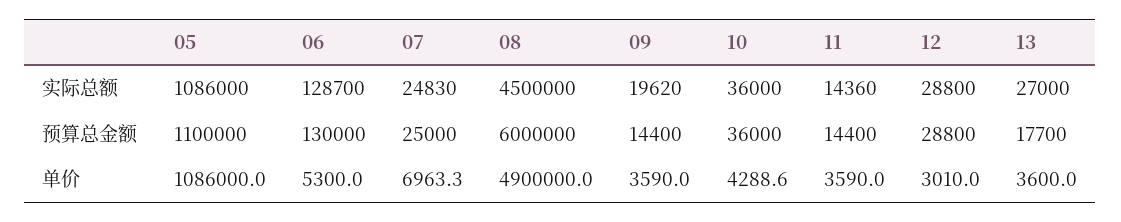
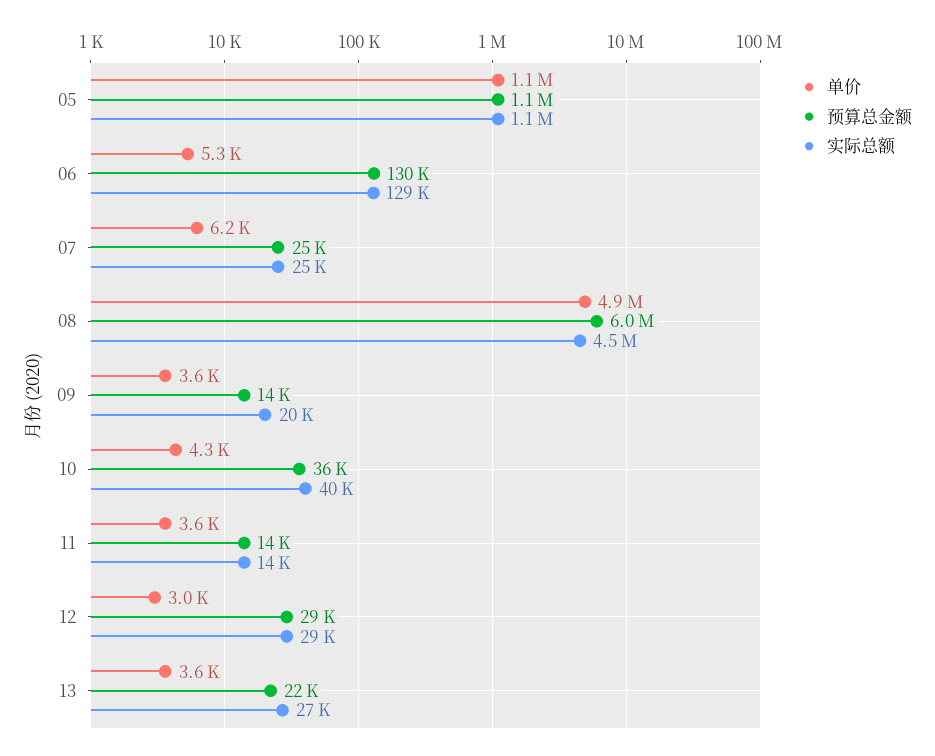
  {
    "实际总额": {
      "05": 1086000,
      "06": 128700,
      "07": 24830,
      "08": 4500000,
      "09": 19620,
-     "10": 36000,
+     "10": 40000,
      "11": 14360,
      "12": 28800,
      "13": 27000
    },
    "预算总金额": {
      "05": 1100000,
      "06": 130000,
      "07": 25000,
      "08": 6000000,
      "09": 14400,
      "10": 36000,
      "11": 14400,
      "12": 28800,
-     "13": 17700
+     "13": 22000
    },
    "单价": {
      "05": 1086000,
      "06": 5300,
-     "07": 6963.3,
+     "07": 6200,
      "08": 4900000,
      "09": 3590,
      "10": 4288.6,
      "11": 3590,
      "12": 3010,
      "13": 3600
    }
  }

